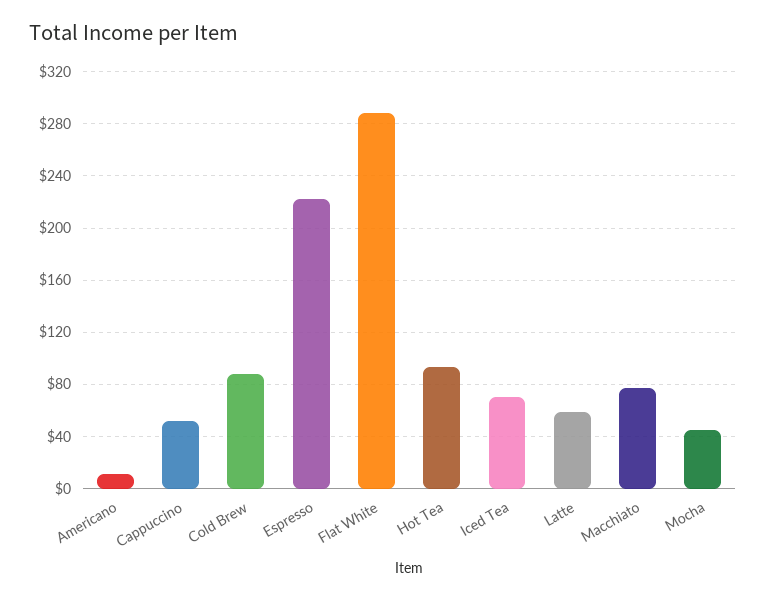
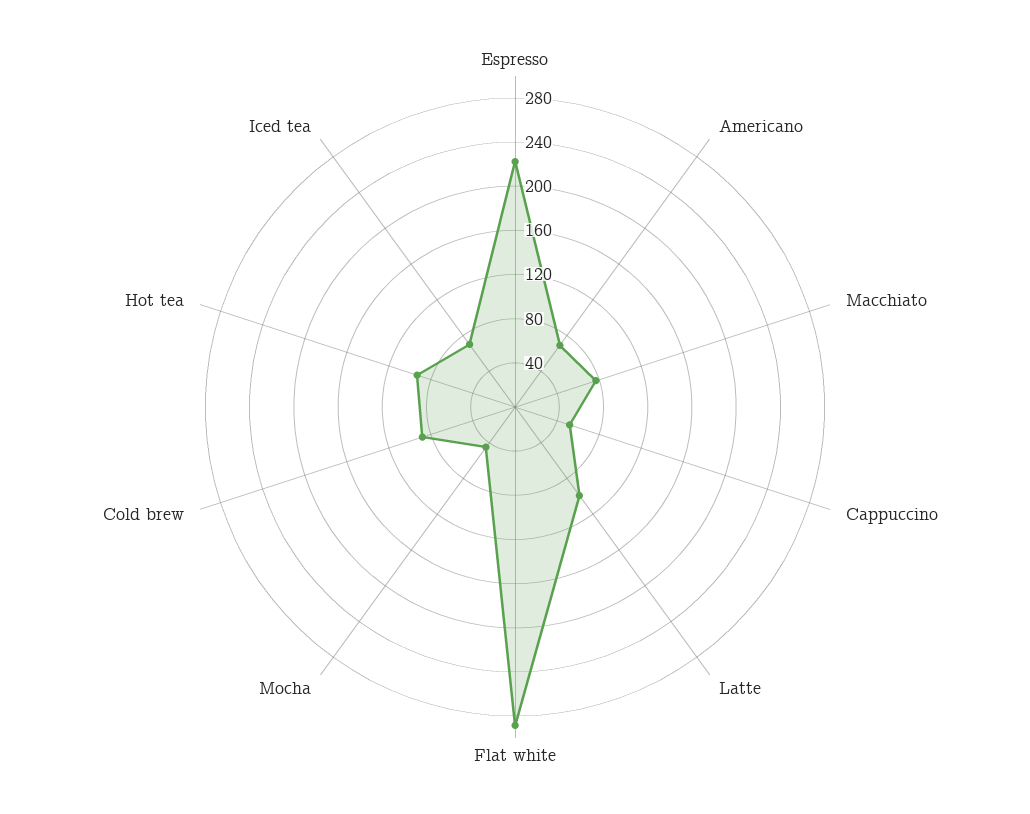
  {
-   "Americano": 10,
+   "Americano": 70,
    "Cappuccino": 50,
    "Cold Brew": 90,
    "Espresso": 220,
    "Flat White": 290,
    "Hot Tea": 95,
    "Iced Tea": 70,
-   "Latte": 60,
+   "Latte": 100,
    "Macchiato": 75,
    "Mocha": 45
  }

